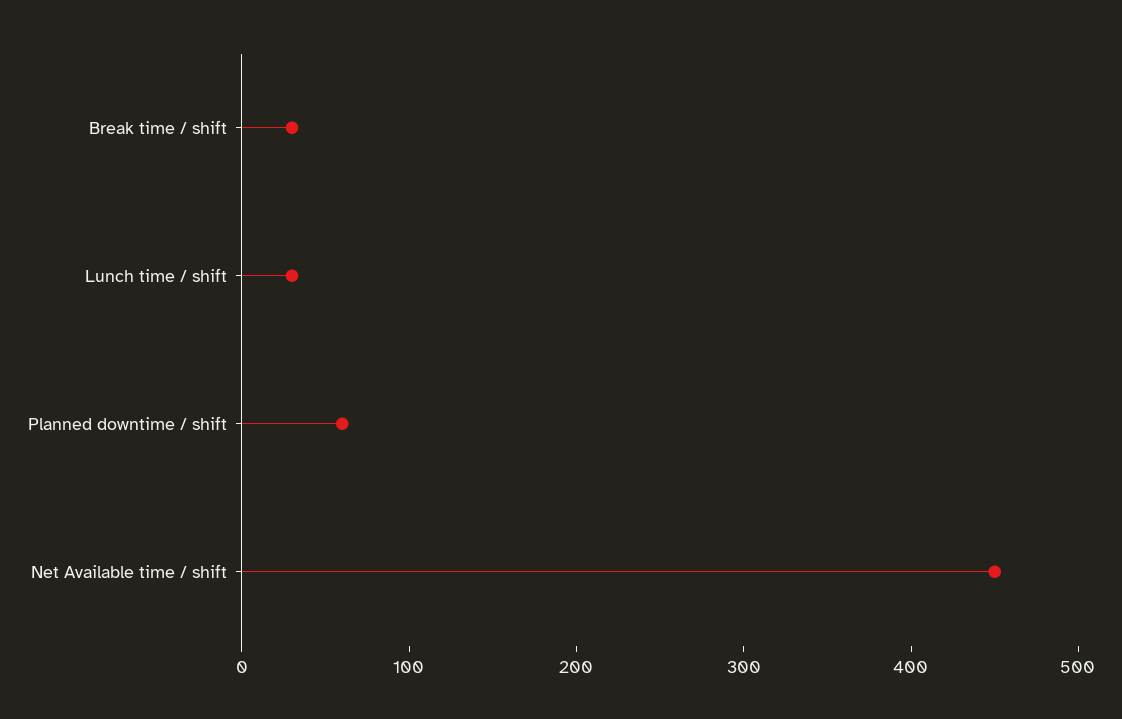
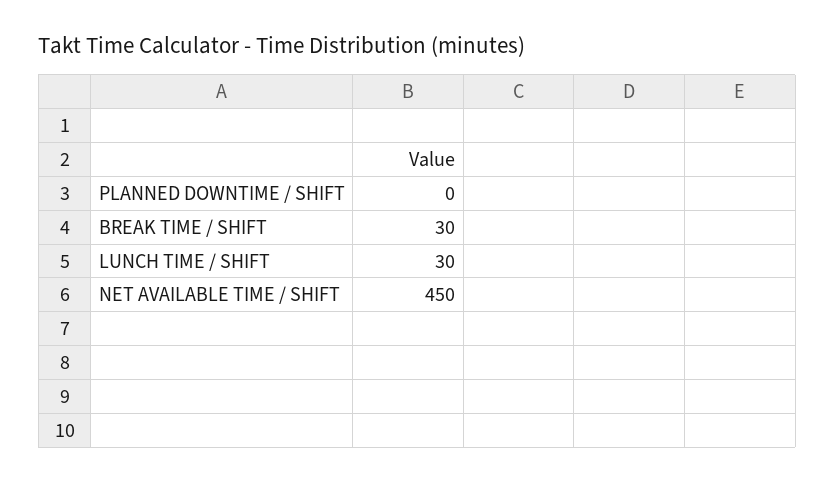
  {
    "Break time / shift": 30,
    "Lunch time / shift": 30,
-   "Planned downtime / shift": 60,
+   "Planned downtime / shift": 0,
    "Net Available time / shift": 450
  }

